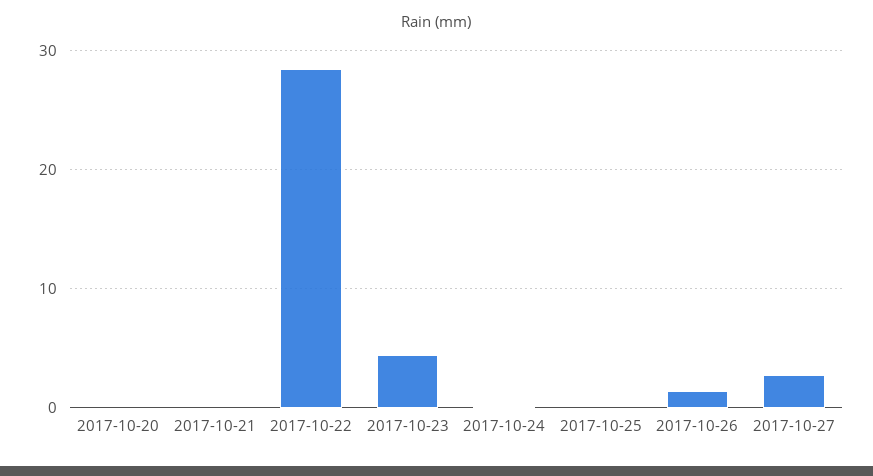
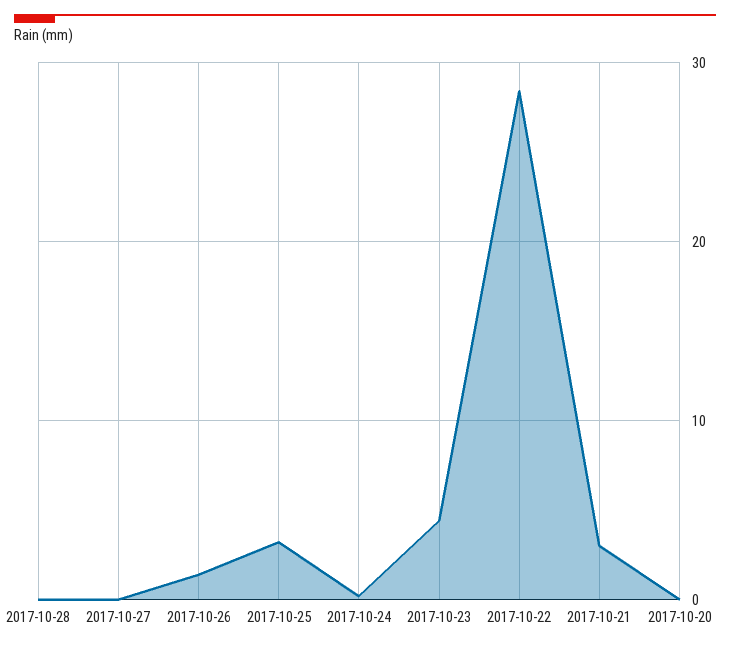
  {
    "2017-10-20": 0,
-   "2017-10-21": 0,
+   "2017-10-21": 3,
    "2017-10-22": 28,
    "2017-10-23": 4,
    "2017-10-24": 0,
-   "2017-10-25": 0,
+   "2017-10-25": 3,
    "2017-10-26": 1,
-   "2017-10-27": 3
+   "2017-10-27": 0,
+   "2017-10-28": 0
  }

